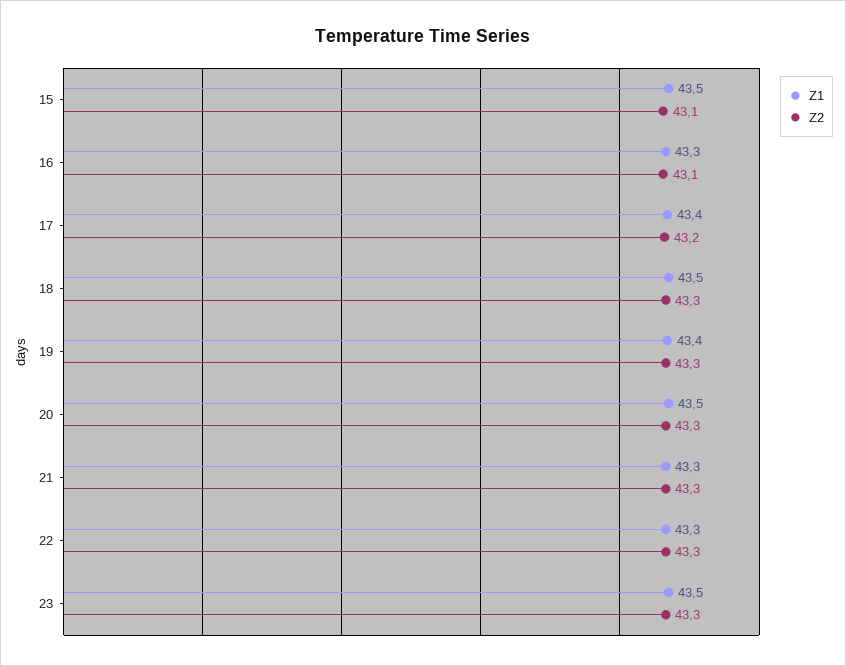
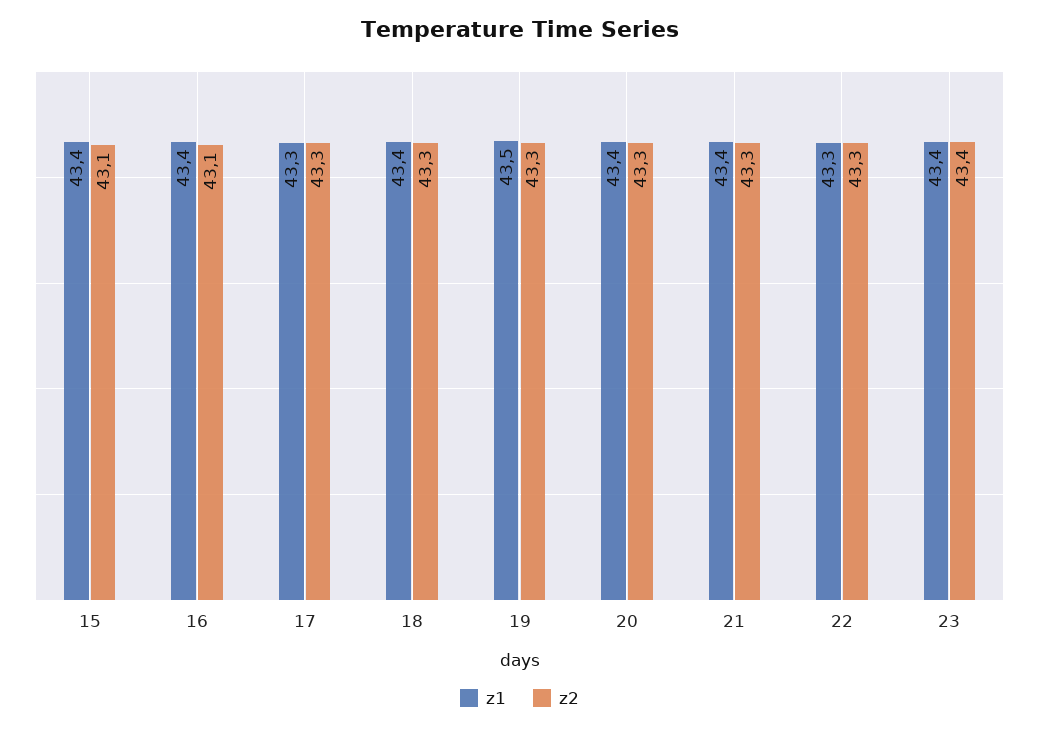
  {
    "Z1": {
-     "15": 43.5,
+     "15": 43.4,
-     "16": 43.3,
+     "16": 43.4,
-     "17": 43.4,
+     "17": 43.3,
-     "18": 43.5,
+     "18": 43.4,
-     "19": 43.4,
+     "19": 43.5,
-     "20": 43.5,
+     "20": 43.4,
-     "21": 43.3,
+     "21": 43.4,
      "22": 43.3,
-     "23": 43.5
+     "23": 43.4
    },
    "Z2": {
      "15": 43.1,
      "16": 43.1,
-     "17": 43.2,
+     "17": 43.3,
      "18": 43.3,
      "19": 43.3,
      "20": 43.3,
      "21": 43.3,
      "22": 43.3,
-     "23": 43.3
+     "23": 43.4
    }
  }

